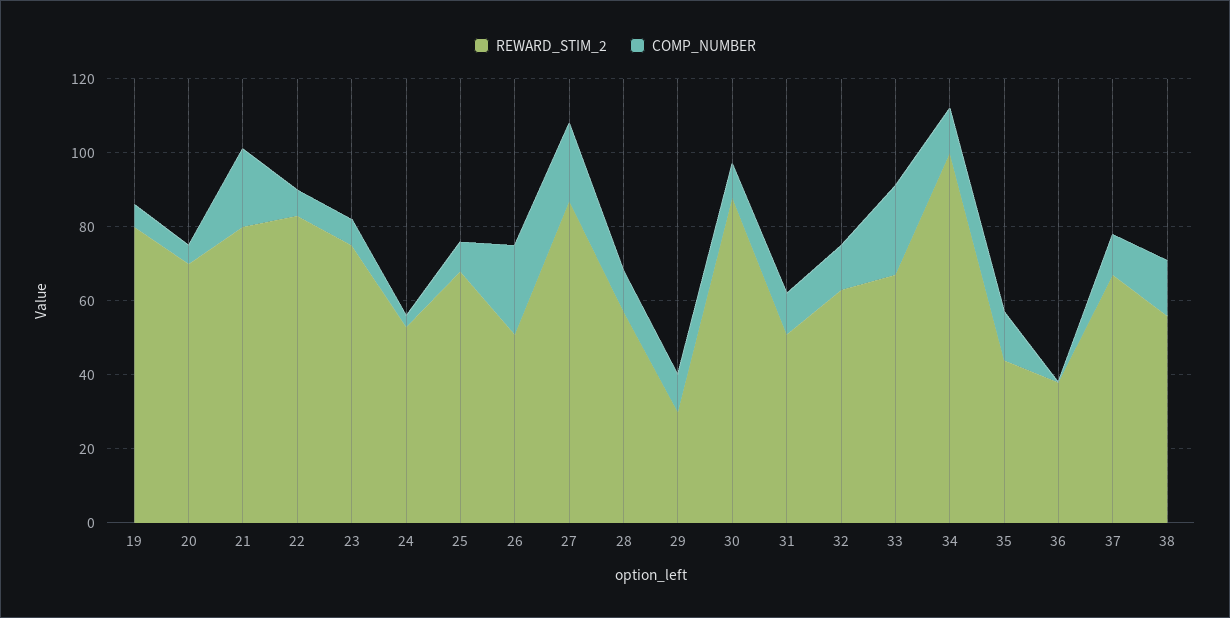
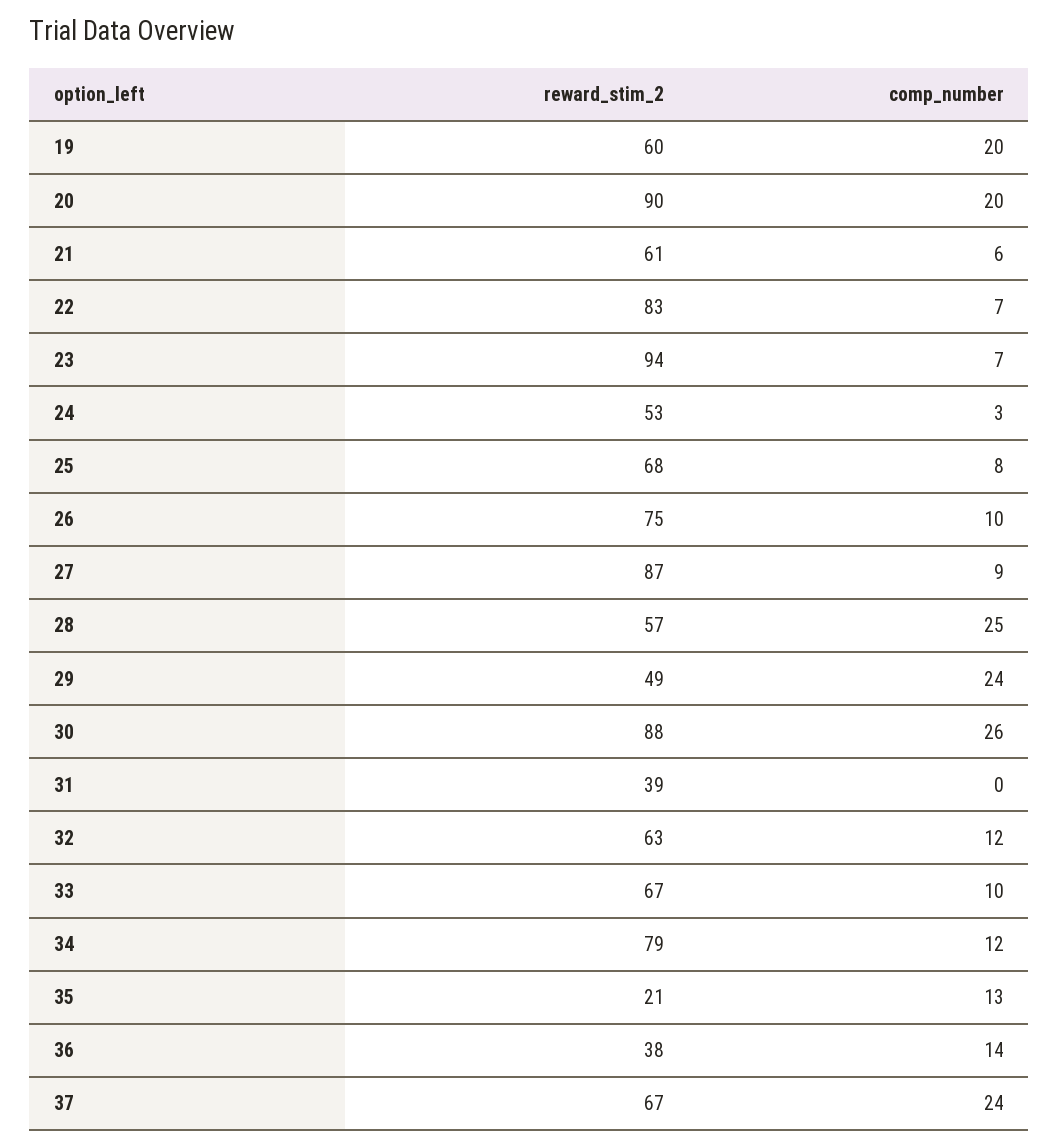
  {
    "REWARD_STIM_2": {
-     "19": 80,
+     "19": 60,
-     "20": 70,
+     "20": 90,
-     "21": 80,
+     "21": 61,
      "22": 83,
-     "23": 75,
+     "23": 94,
      "24": 53,
      "25": 68,
-     "26": 50,
+     "26": 75,
      "27": 87,
      "28": 57,
-     "29": 30,
+     "29": 49,
      "30": 88,
-     "31": 50,
+     "31": 39,
      "32": 63,
      "33": 67,
-     "34": 100,
+     "34": 79,
-     "35": 45,
+     "35": 21,
      "36": 38,
-     "37": 67,
+     "37": 67
-     "38": 55
    },
    "COMP_NUMBER": {
-     "19": 5,
+     "19": 20,
-     "20": 5,
+     "20": 20,
-     "21": 20,
+     "21": 6,
      "22": 7,
      "23": 7,
      "24": 3,
      "25": 8,
-     "26": 25,
+     "26": 10,
-     "27": 20,
+     "27": 9,
-     "28": 10,
+     "28": 25,
-     "29": 10,
+     "29": 24,
-     "30": 10,
+     "30": 26,
-     "31": 10,
+     "31": 0,
      "32": 12,
-     "33": 25,
+     "33": 10,
      "34": 12,
      "35": 13,
-     "36": 0,
+     "36": 14,
-     "37": 10,
+     "37": 24
-     "38": 15
    }
  }

